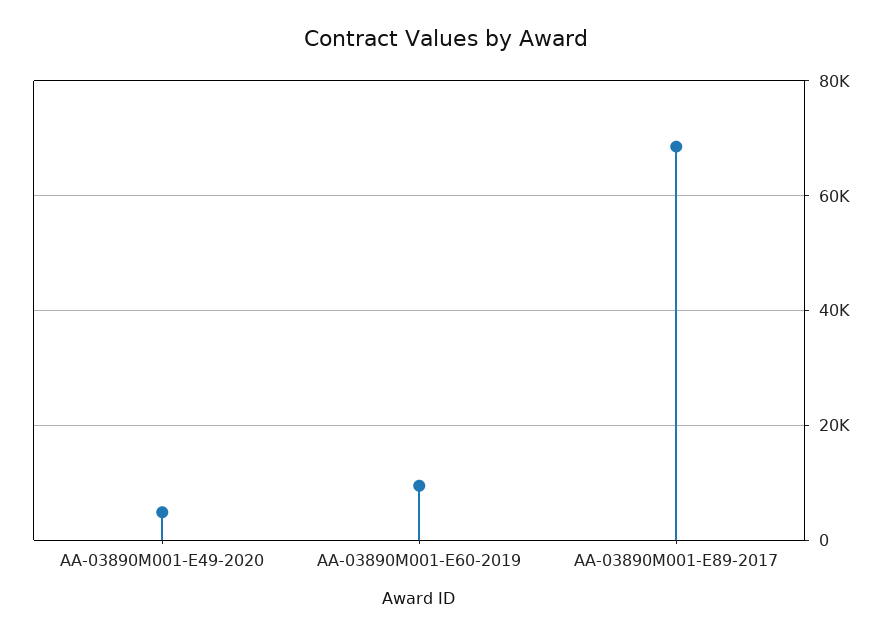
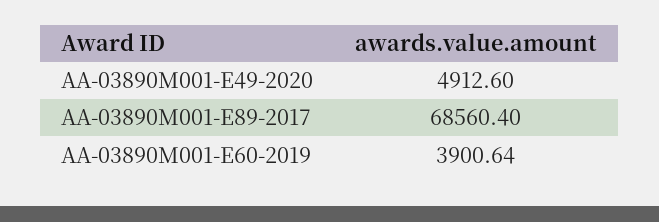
  {
    "AA-03890M001-E49-2020": 4912.6,
-   "AA-03890M001-E60-2019": 10000,
+   "AA-03890M001-E60-2019": 3900.64,
    "AA-03890M001-E89-2017": 68560.4
  }

